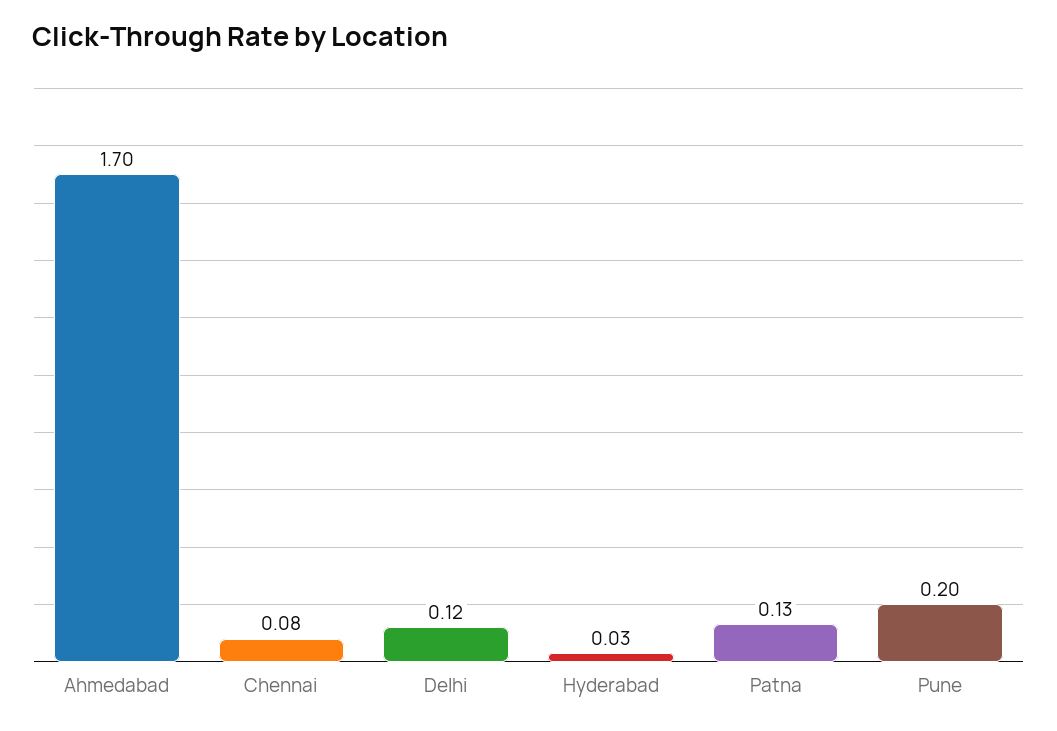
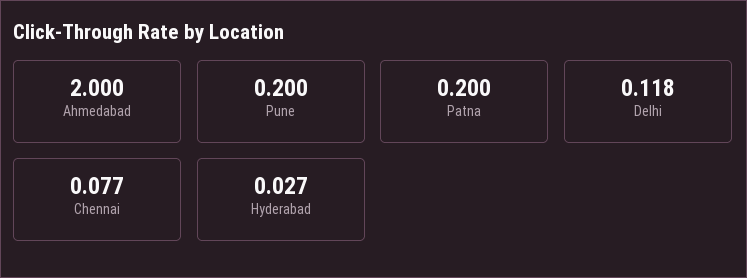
  {
-   "Ahmedabad": 1.7,
+   "Ahmedabad": 2,
    "Chennai": 0.077,
    "Delhi": 0.118,
    "Hyderabad": 0.027,
-   "Patna": 0.13,
+   "Patna": 0.2,
    "Pune": 0.2
  }

